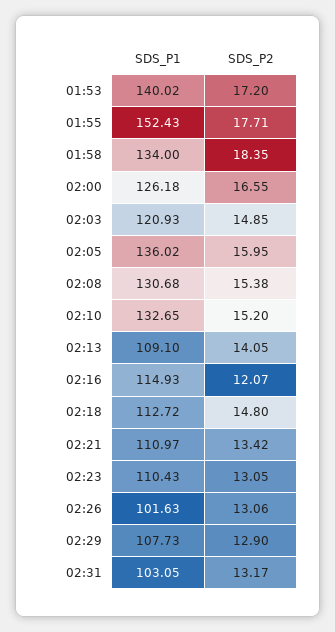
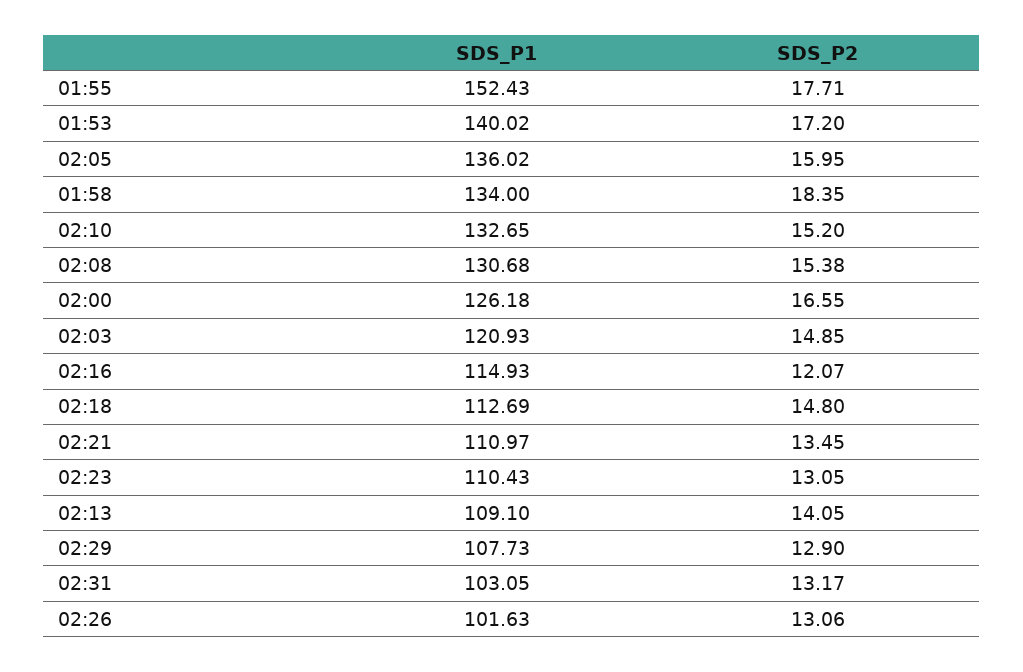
  {
    "SDS_P1": {
      "01:53": 140.02,
      "01:55": 152.43,
      "01:58": 134,
      "02:00": 126.18,
      "02:03": 120.93,
      "02:05": 136.02,
      "02:08": 130.68,
      "02:10": 132.65,
      "02:13": 109.1,
      "02:16": 114.93,
-     "02:18": 112.72,
+     "02:18": 112.69,
      "02:21": 110.97,
      "02:23": 110.43,
      "02:26": 101.63,
      "02:29": 107.73,
      "02:31": 103.05
    },
    "SDS_P2": {
      "01:53": 17.2,
      "01:55": 17.71,
      "01:58": 18.35,
      "02:00": 16.55,
      "02:03": 14.85,
      "02:05": 15.95,
      "02:08": 15.38,
      "02:10": 15.2,
      "02:13": 14.05,
      "02:16": 12.07,
      "02:18": 14.8,
-     "02:21": 13.42,
+     "02:21": 13.45,
      "02:23": 13.05,
      "02:26": 13.06,
      "02:29": 12.9,
      "02:31": 13.17
    }
  }

